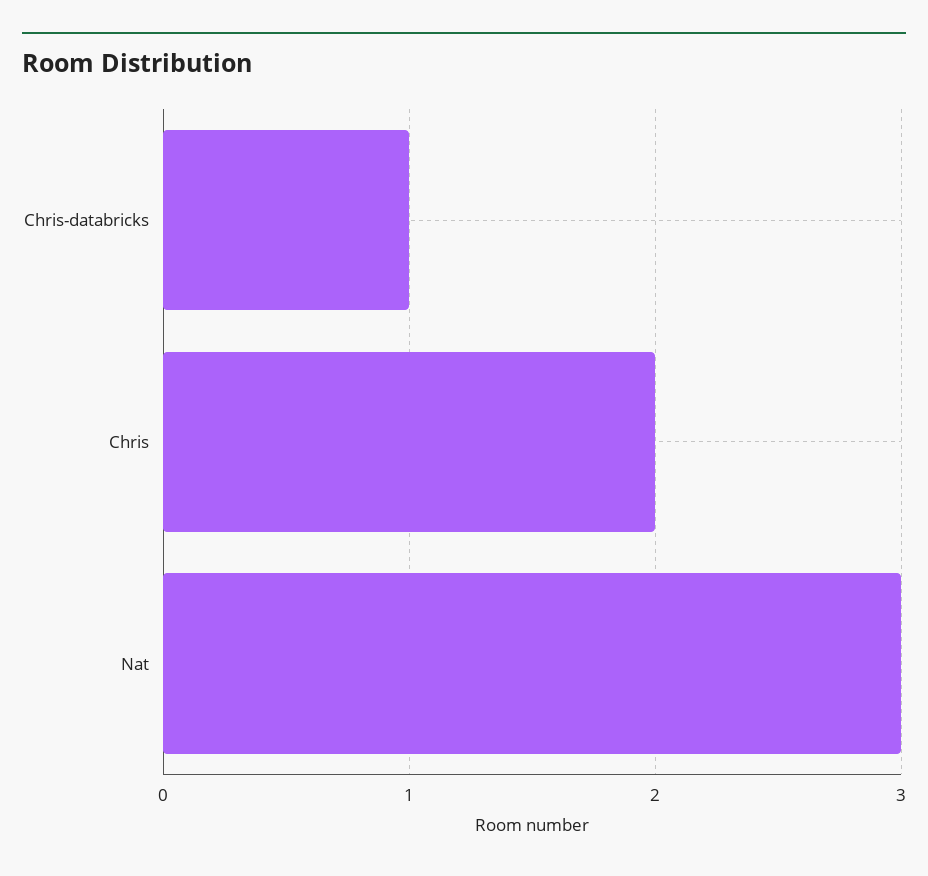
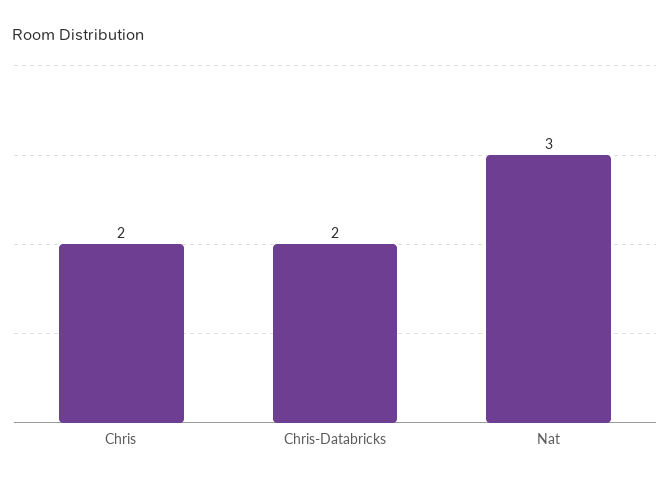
  {
-   "Chris-databricks": 1,
+   "Chris-databricks": 2,
    "Chris": 2,
    "Nat": 3
  }

